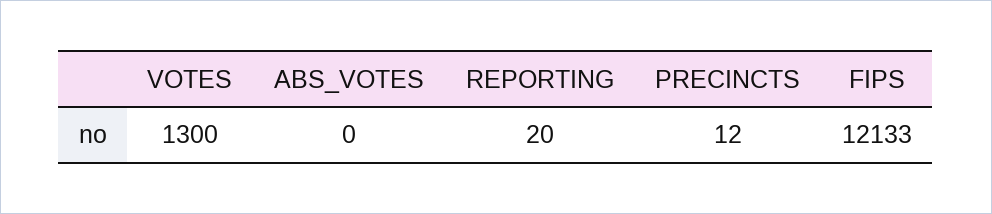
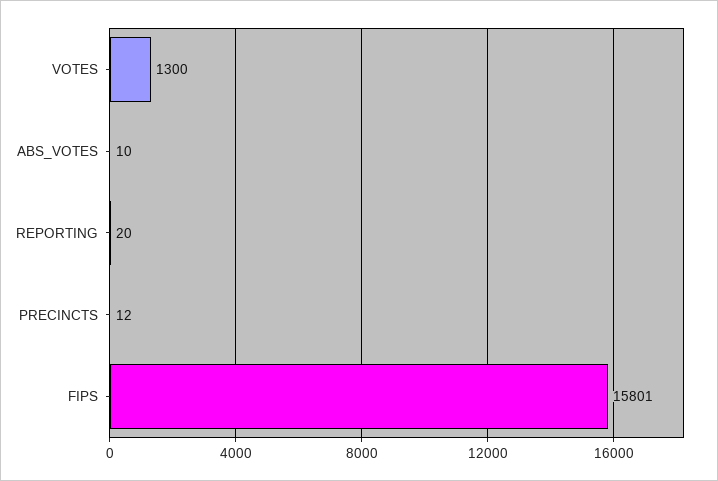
  {
    "VOTES": 1300,
-   "ABS_VOTES": 0,
+   "ABS_VOTES": 10,
    "REPORTING": 20,
    "PRECINCTS": 12,
-   "FIPS": 12133
+   "FIPS": 15801
  }

